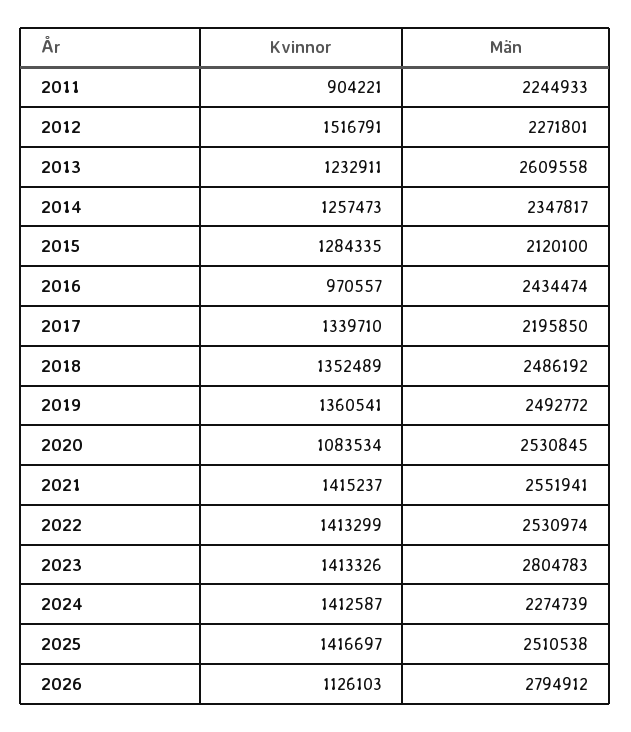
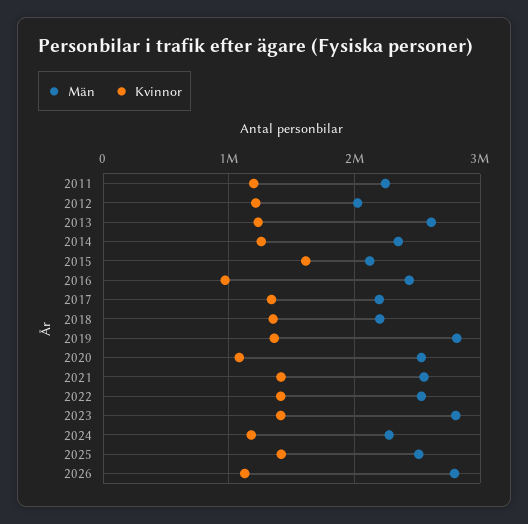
  {
    "Kvinnor": {
-     "2011": 904221,
+     "2011": 1200000,
-     "2012": 1516791,
+     "2012": 1200000,
      "2013": 1232911,
      "2014": 1257473,
-     "2015": 1284335,
+     "2015": 1600000,
      "2016": 970557,
      "2017": 1339710,
      "2018": 1352489,
      "2019": 1360541,
      "2020": 1083534,
      "2021": 1415237,
      "2022": 1413299,
      "2023": 1413326,
-     "2024": 1412587,
+     "2024": 1200000,
      "2025": 1416697,
      "2026": 1126103
    },
    "Män": {
      "2011": 2244933,
-     "2012": 2271801,
+     "2012": 2000000,
      "2013": 2609558,
      "2014": 2347817,
      "2015": 2120100,
      "2016": 2434474,
      "2017": 2195850,
-     "2018": 2486192,
+     "2018": 2200000,
-     "2019": 2492772,
+     "2019": 2800000,
      "2020": 2530845,
      "2021": 2551941,
      "2022": 2530974,
      "2023": 2804783,
      "2024": 2274739,
      "2025": 2510538,
      "2026": 2794912
    }
  }

